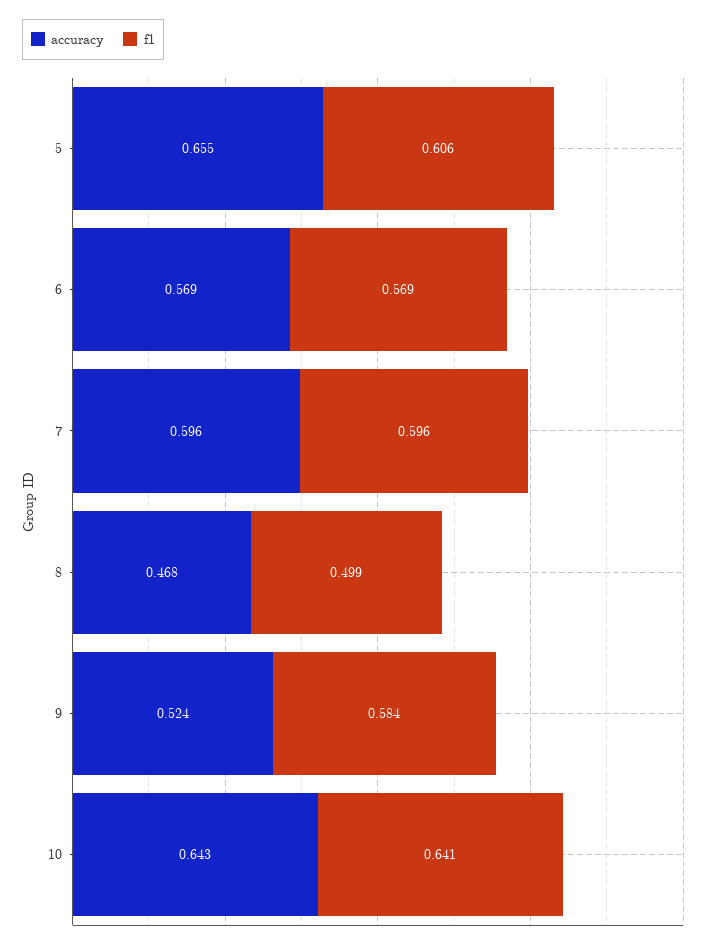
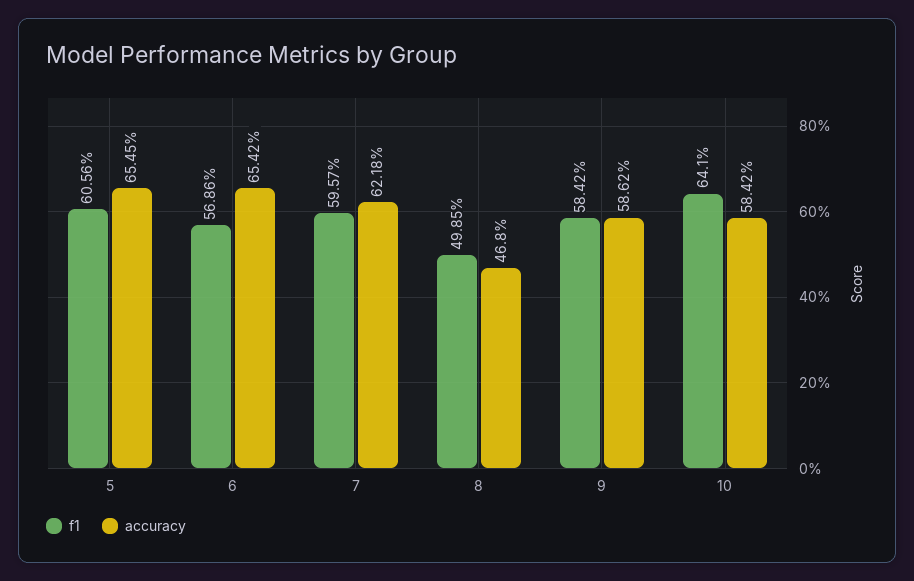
  {
    "accuracy": {
      "5": 0.6545,
-     "6": 0.569,
+     "6": 0.6542,
-     "7": 0.596,
+     "7": 0.6218,
      "8": 0.468,
-     "9": 0.524,
+     "9": 0.5862,
-     "10": 0.643
+     "10": 0.5842
    },
    "f1": {
      "5": 0.6056,
      "6": 0.5686,
      "7": 0.5957,
      "8": 0.4985,
      "9": 0.5842,
      "10": 0.641
    }
  }

